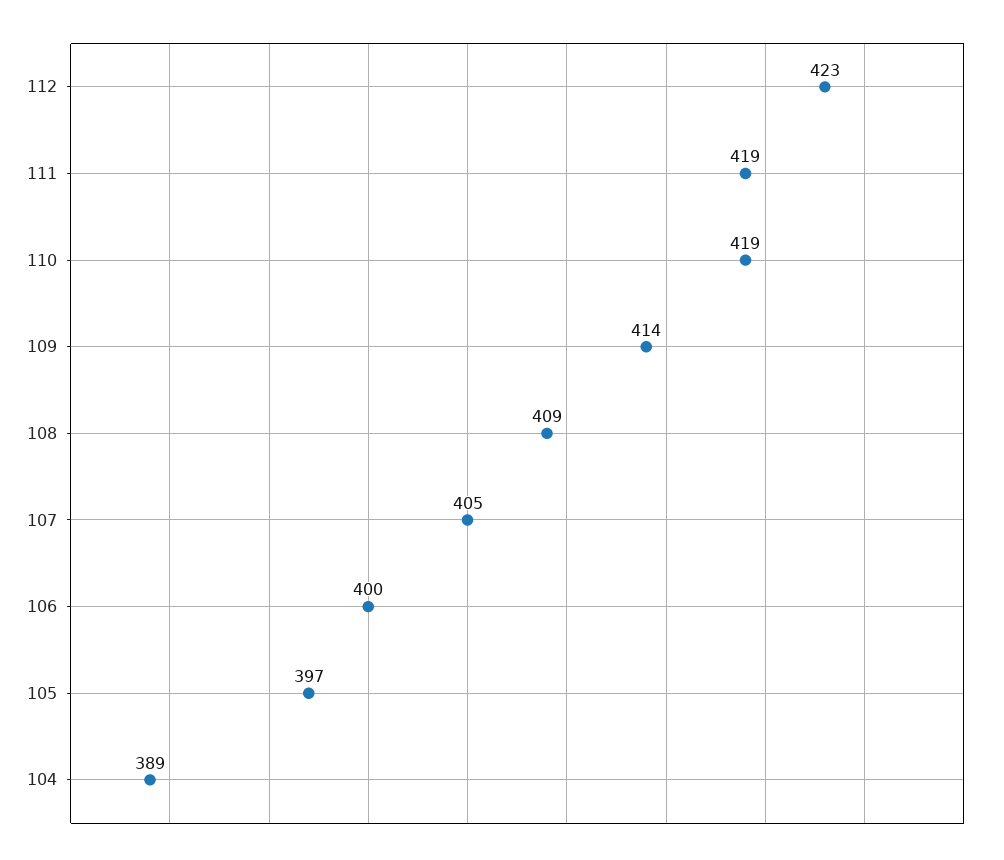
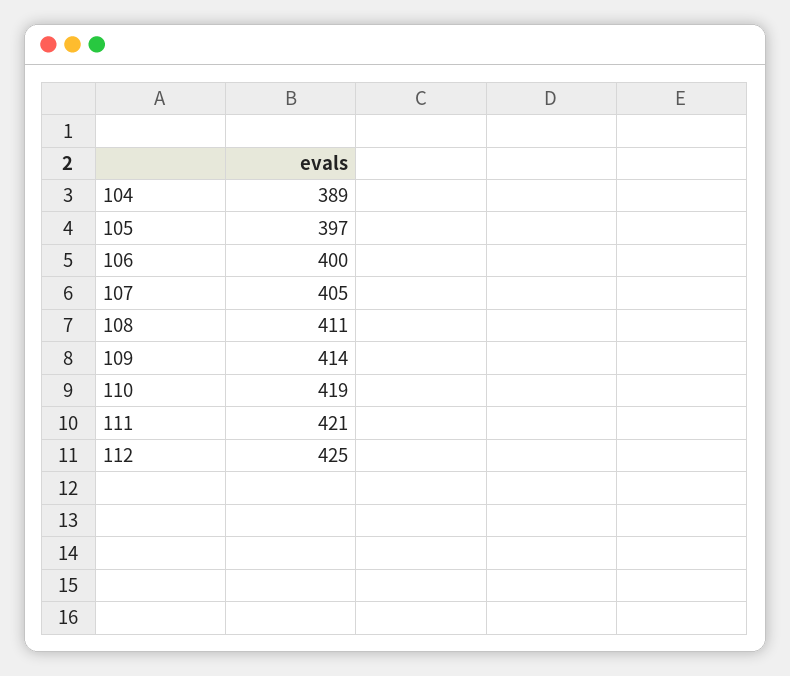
  {
-   "112": 423,
+   "112": 425,
-   "111": 419,
+   "111": 421,
    "110": 419,
    "109": 414,
-   "108": 409,
+   "108": 411,
    "107": 405,
    "106": 400,
    "105": 397,
    "104": 389
  }

